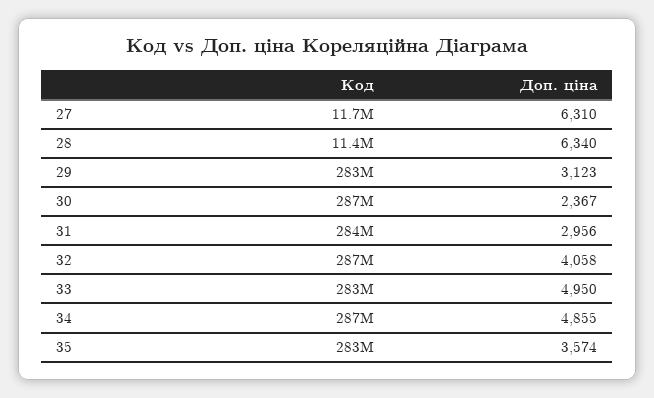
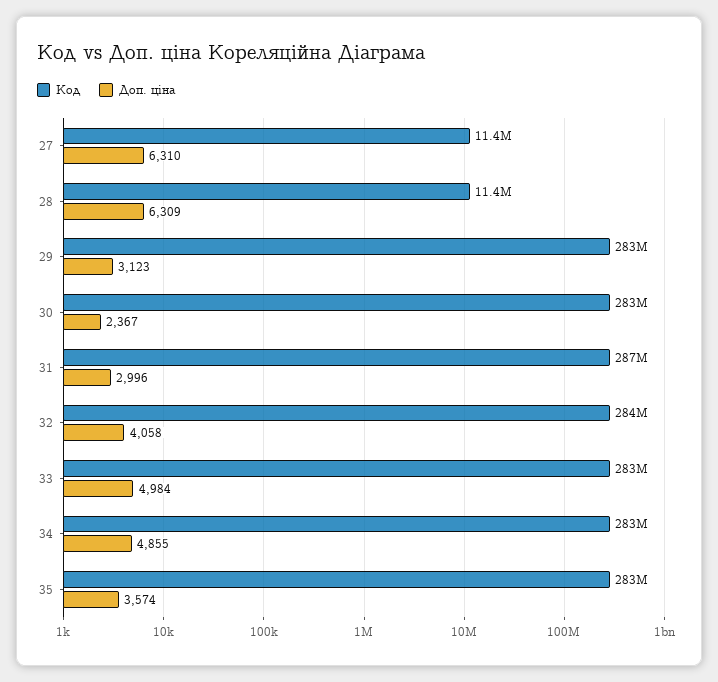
  {
    "Код": {
-     "27": 11700000,
+     "27": 11400000,
      "28": 11400000,
      "29": 283000000,
-     "30": 287000000,
+     "30": 283000000,
-     "31": 284000000,
+     "31": 287000000,
-     "32": 287000000,
+     "32": 284000000,
      "33": 283000000,
-     "34": 287000000,
+     "34": 283000000,
      "35": 283000000
    },
    "Доп. ціна": {
      "27": 6310,
-     "28": 6340,
+     "28": 6309,
      "29": 3123,
      "30": 2367,
-     "31": 2956,
+     "31": 2996,
      "32": 4058,
-     "33": 4950,
+     "33": 4984,
      "34": 4855,
      "35": 3574
    }
  }

